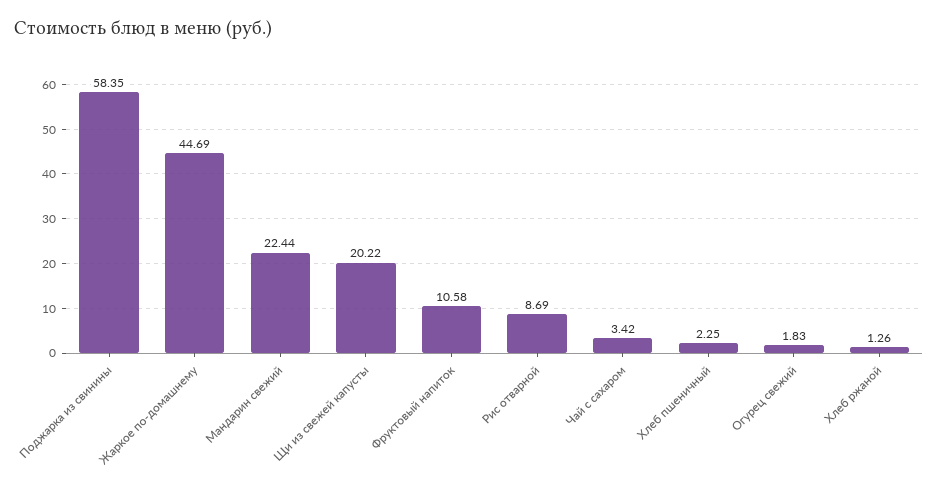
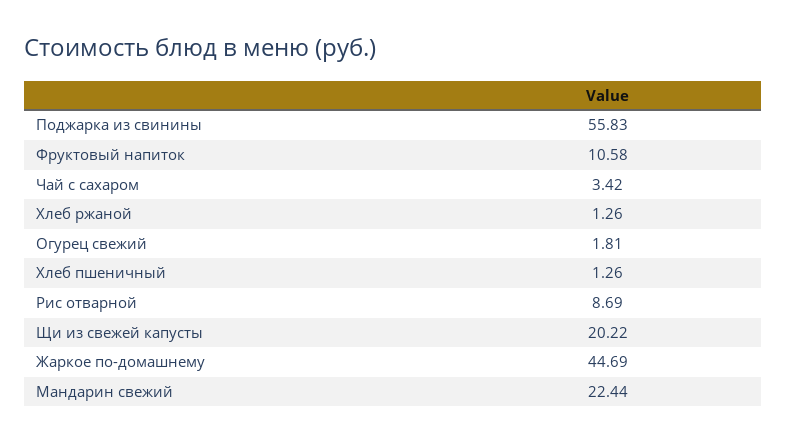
  {
-   "Поджарка из свинины": 58.35,
+   "Поджарка из свинины": 55.83,
    "Жаркое по-домашнему": 44.69,
    "Мандарин свежий": 22.44,
    "Щи из свежей капусты": 20.22,
    "Фруктовый напиток": 10.58,
    "Рис отварной": 8.69,
    "Чай с сахаром": 3.42,
-   "Хлеб пшеничный": 2.25,
+   "Хлеб пшеничный": 1.26,
-   "Огурец свежий": 1.83,
+   "Огурец свежий": 1.81,
    "Хлеб ржаной": 1.26
  }

